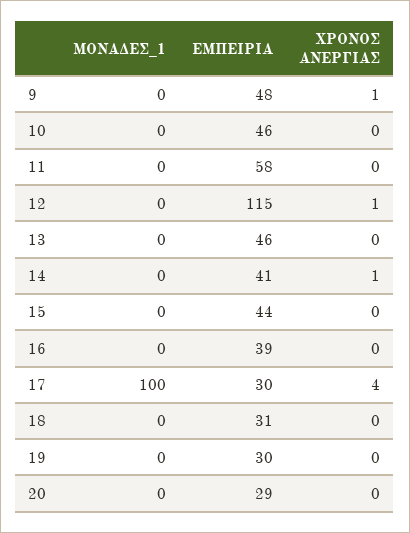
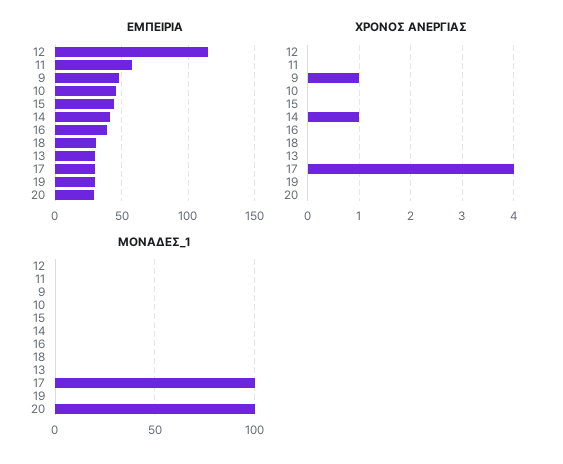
  {
    "ΜΟΝΑΔΕΣ_1": {
      "9": 0,
      "10": 0,
      "11": 0,
      "12": 0,
      "13": 0,
      "14": 0,
      "15": 0,
      "16": 0,
      "17": 100,
      "18": 0,
      "19": 0,
-     "20": 0
+     "20": 100
    },
    "ΕΜΠΕΙΡΙΑ": {
      "9": 48,
      "10": 46,
      "11": 58,
      "12": 115,
-     "13": 46,
+     "13": 30,
      "14": 41,
      "15": 44,
      "16": 39,
      "17": 30,
      "18": 31,
      "19": 30,
      "20": 29
    },
    "ΧΡΟΝΟΣ ΑΝΕΡΓΙΑΣ": {
      "9": 1,
      "10": 0,
      "11": 0,
-     "12": 1,
+     "12": 0,
      "13": 0,
      "14": 1,
      "15": 0,
      "16": 0,
      "17": 4,
      "18": 0,
      "19": 0,
      "20": 0
    }
  }

